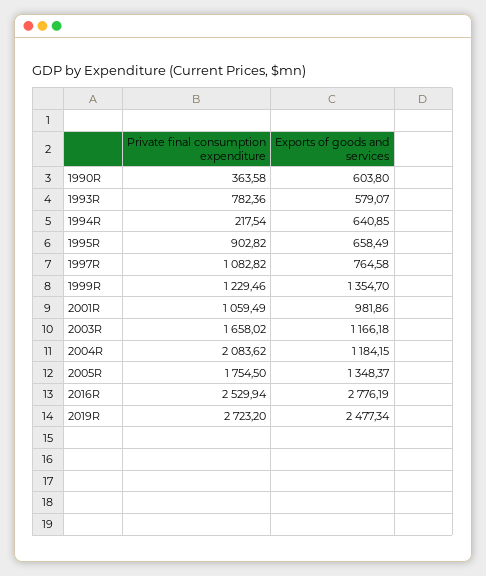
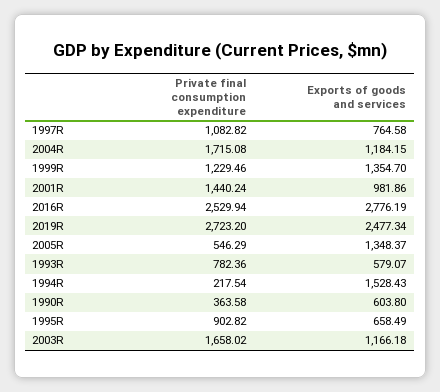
  {
    "Private final consumption expenditure": {
      "1990R": 363.58,
      "1993R": 782.36,
      "1994R": 217.54,
      "1995R": 902.82,
      "1997R": 1082.82,
      "1999R": 1229.46,
-     "2001R": 1059.49,
+     "2001R": 1440.24,
      "2003R": 1658.02,
-     "2004R": 2083.62,
+     "2004R": 1715.08,
-     "2005R": 1754.5,
+     "2005R": 546.29,
      "2016R": 2529.94,
      "2019R": 2723.2
    },
    "Exports of goods and services": {
      "1990R": 603.8,
      "1993R": 579.07,
-     "1994R": 640.85,
+     "1994R": 1528.43,
      "1995R": 658.49,
      "1997R": 764.58,
      "1999R": 1354.7,
      "2001R": 981.86,
      "2003R": 1166.18,
      "2004R": 1184.15,
      "2005R": 1348.37,
      "2016R": 2776.19,
      "2019R": 2477.34
    }
  }

